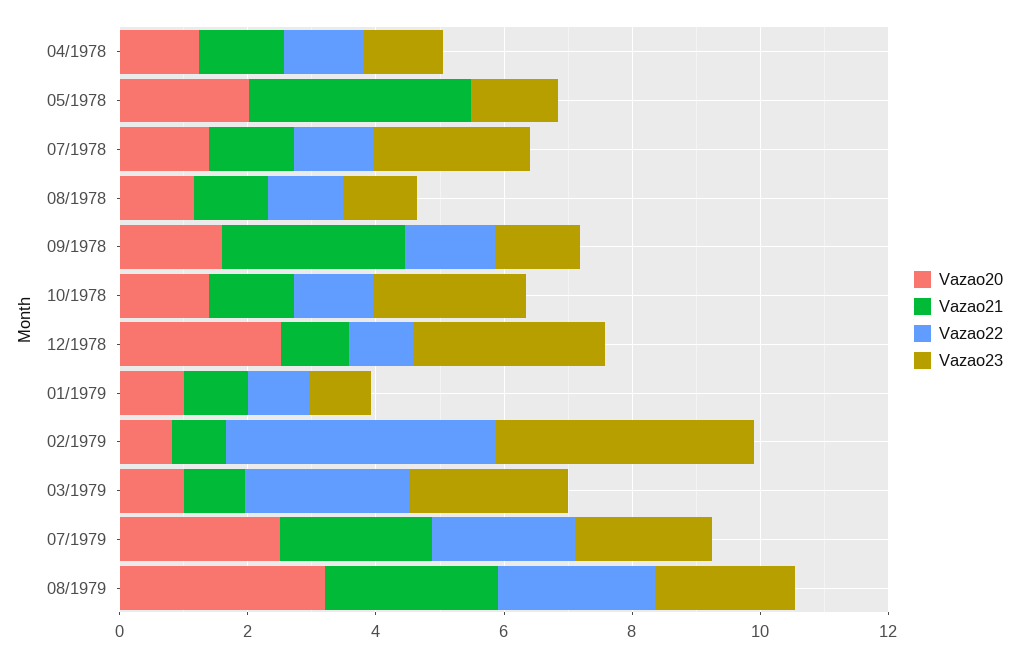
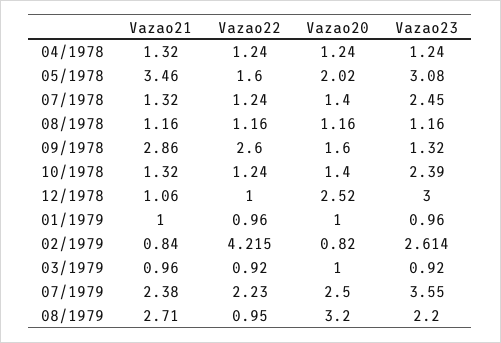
  {
    "Vazao20": {
      "04/1978": 1.24,
      "05/1978": 2.02,
      "07/1978": 1.4,
      "08/1978": 1.16,
      "09/1978": 1.6,
      "10/1978": 1.4,
      "12/1978": 2.52,
      "01/1979": 1,
      "02/1979": 0.82,
      "03/1979": 1,
      "07/1979": 2.5,
      "08/1979": 3.2
    },
    "Vazao21": {
      "04/1978": 1.32,
      "05/1978": 3.46,
      "07/1978": 1.32,
      "08/1978": 1.16,
      "09/1978": 2.86,
      "10/1978": 1.32,
      "12/1978": 1.06,
      "01/1979": 1,
      "02/1979": 0.84,
      "03/1979": 0.96,
      "07/1979": 2.38,
      "08/1979": 2.71
    },
    "Vazao22": {
      "04/1978": 1.24,
-     "05/1978": 0,
+     "05/1978": 1.6,
      "07/1978": 1.24,
      "08/1978": 1.16,
-     "09/1978": 1.5,
+     "09/1978": 2.6,
      "10/1978": 1.24,
      "12/1978": 1,
      "01/1979": 0.96,
      "02/1979": 4.215,
-     "03/1979": 2.5,
+     "03/1979": 0.92,
      "07/1979": 2.23,
-     "08/1979": 2.5
+     "08/1979": 0.95
    },
    "Vazao23": {
      "04/1978": 1.24,
-     "05/1978": 1.5,
+     "05/1978": 3.08,
      "07/1978": 2.45,
      "08/1978": 1.16,
      "09/1978": 1.32,
      "10/1978": 2.39,
      "12/1978": 3,
      "01/1979": 0.96,
-     "02/1979": 4,
+     "02/1979": 2.614,
-     "03/1979": 2.5,
+     "03/1979": 0.92,
-     "07/1979": 2,
+     "07/1979": 3.55,
      "08/1979": 2.2
    }
  }

